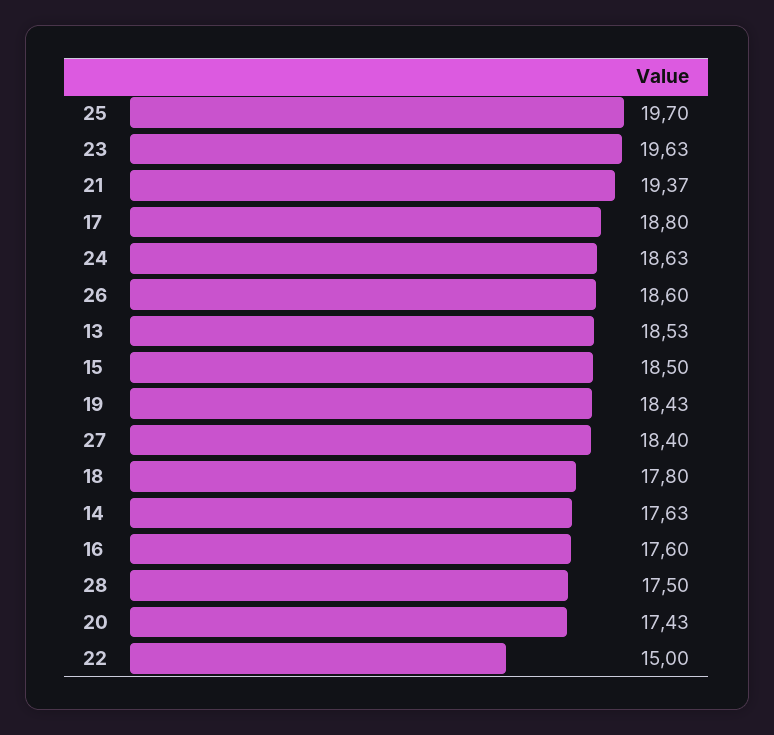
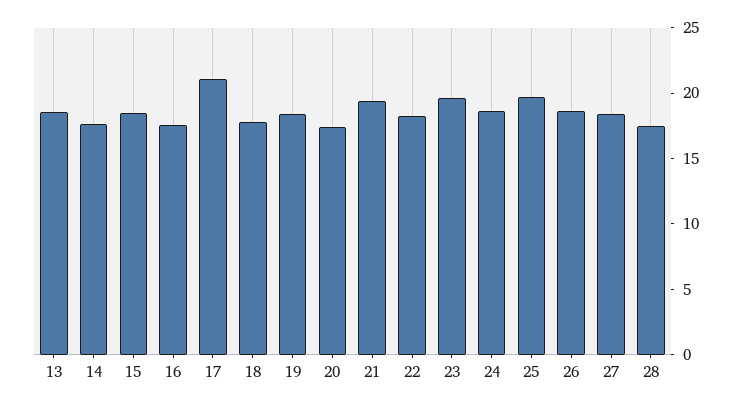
  {
    "25": 19.7,
    "23": 19.63,
    "21": 19.37,
-   "17": 18.8,
+   "17": 21,
    "24": 18.63,
    "26": 18.6,
    "13": 18.53,
    "15": 18.5,
    "19": 18.43,
    "27": 18.4,
    "18": 17.8,
    "14": 17.63,
    "16": 17.6,
    "28": 17.5,
    "20": 17.43,
-   "22": 15
+   "22": 18
  }

